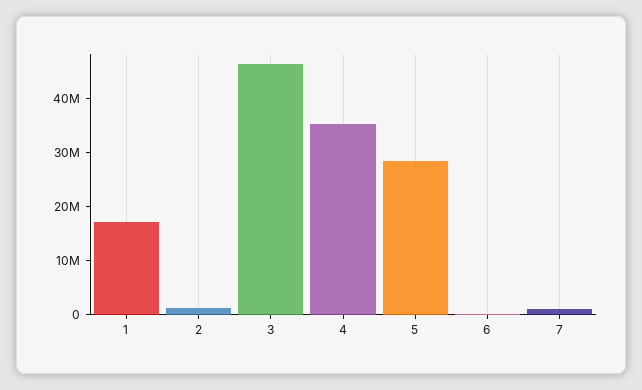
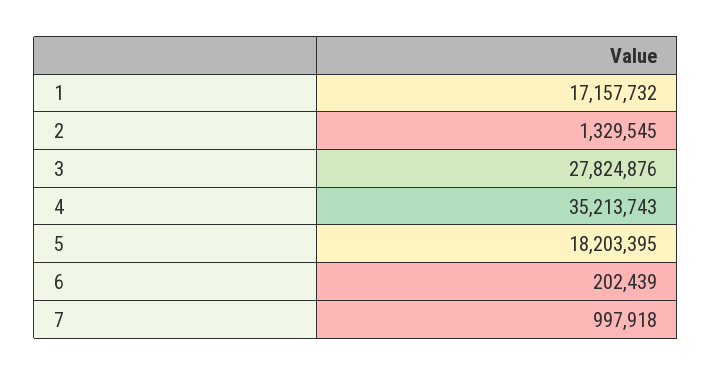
  {
    "1": 17157732,
    "2": 1329545,
-   "3": 46000000,
+   "3": 27824876,
    "4": 35213743,
-   "5": 28000000,
+   "5": 18203395,
    "6": 202439,
    "7": 997918
  }

